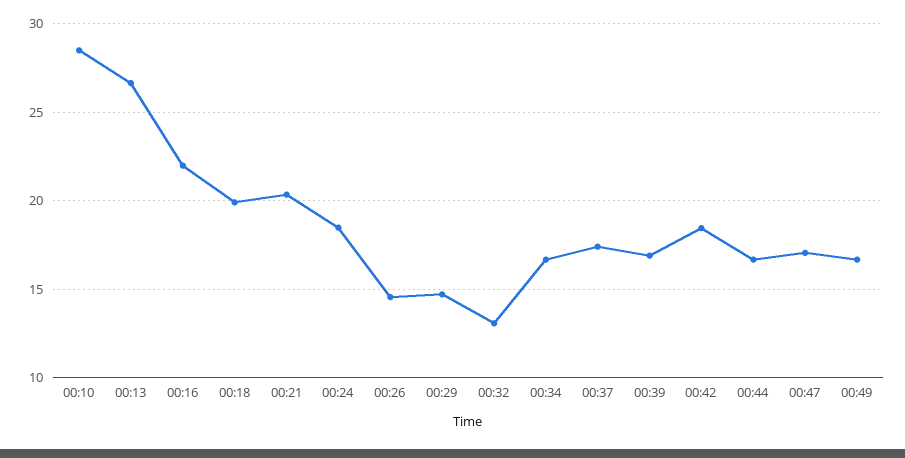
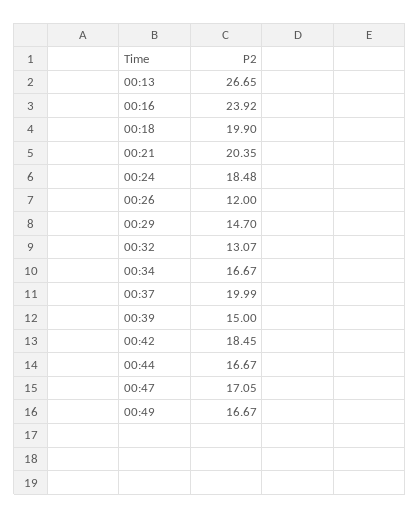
  {
-   "00:10": 28.5,
    "00:13": 26.65,
-   "00:16": 22,
+   "00:16": 23.92,
    "00:18": 19.9,
    "00:21": 20.35,
    "00:24": 18.48,
-   "00:26": 14.5,
+   "00:26": 12,
    "00:29": 14.7,
    "00:32": 13.07,
    "00:34": 16.67,
-   "00:37": 17.5,
+   "00:37": 19.99,
-   "00:39": 17,
+   "00:39": 15,
    "00:42": 18.45,
    "00:44": 16.67,
    "00:47": 17.05,
    "00:49": 16.67
  }

